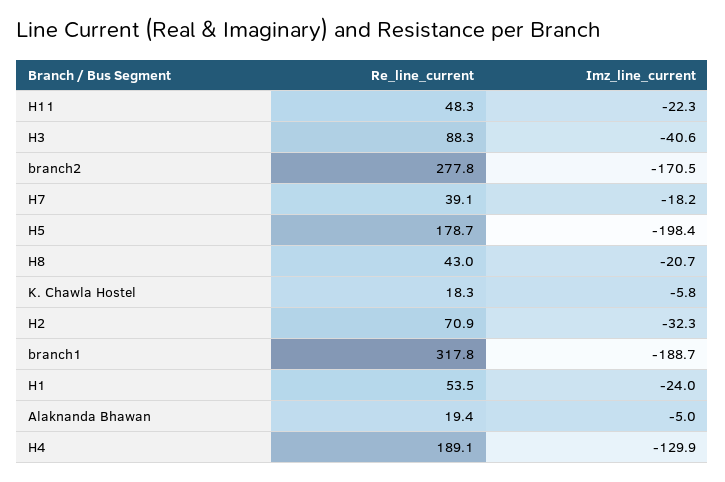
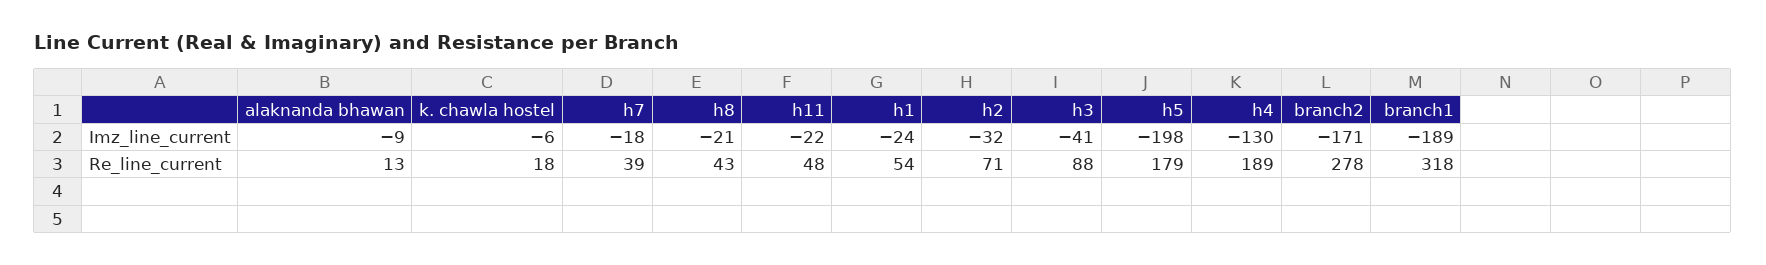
  {
    "Re_line_current": {
      "H11": 48.3,
      "H3": 88.3,
      "branch2": 277.8,
      "H7": 39.1,
      "H5": 178.7,
      "H8": 43,
      "K. Chawla Hostel": 18.3,
      "H2": 70.9,
      "branch1": 317.8,
      "H1": 53.5,
-     "Alaknanda Bhawan": 19.4,
+     "Alaknanda Bhawan": 13,
      "H4": 189.1
    },
    "Imz_line_current": {
      "H11": -22.3,
      "H3": -40.6,
      "branch2": -170.5,
      "H7": -18.2,
      "H5": -198.4,
      "H8": -20.7,
      "K. Chawla Hostel": -5.8,
      "H2": -32.3,
      "branch1": -188.7,
      "H1": -24,
-     "Alaknanda Bhawan": -5,
+     "Alaknanda Bhawan": -9,
      "H4": -129.9
    }
  }

